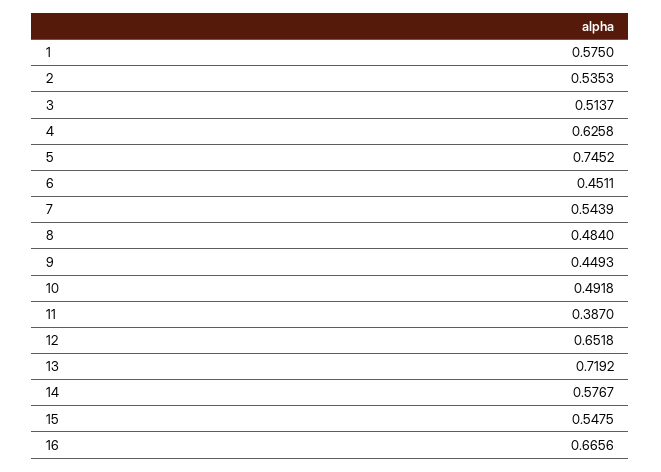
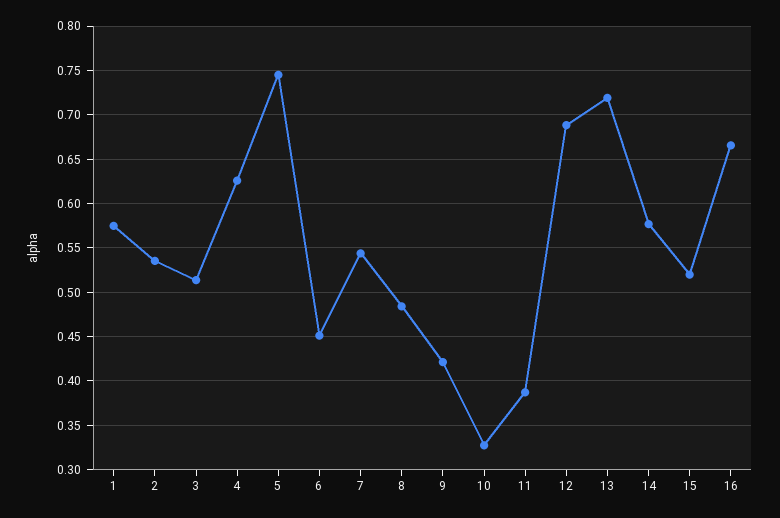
  {
    "1": 0.575,
    "2": 0.5353,
    "3": 0.5137,
    "4": 0.6258,
    "5": 0.7452,
    "6": 0.4511,
    "7": 0.5439,
    "8": 0.484,
-   "9": 0.4493,
+   "9": 0.42,
-   "10": 0.4918,
+   "10": 0.33,
    "11": 0.387,
-   "12": 0.6518,
+   "12": 0.69,
    "13": 0.7192,
    "14": 0.5767,
-   "15": 0.5475,
+   "15": 0.52,
    "16": 0.6656
  }

